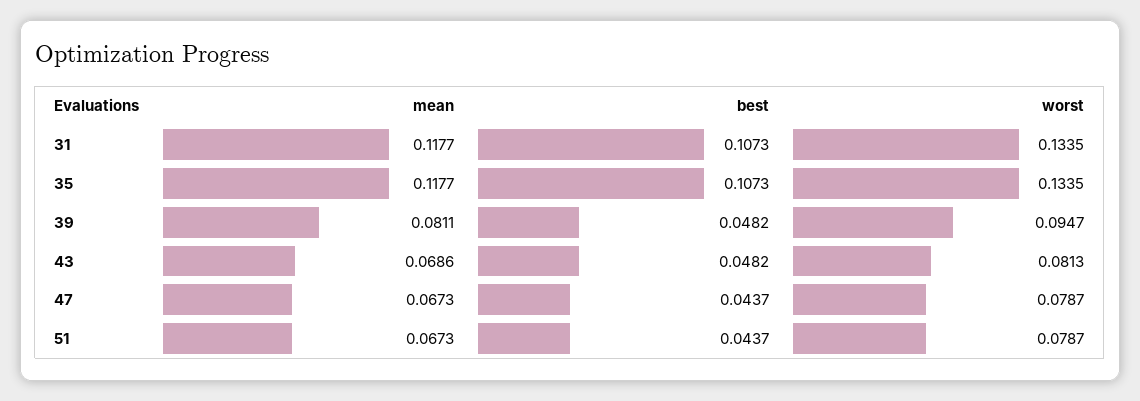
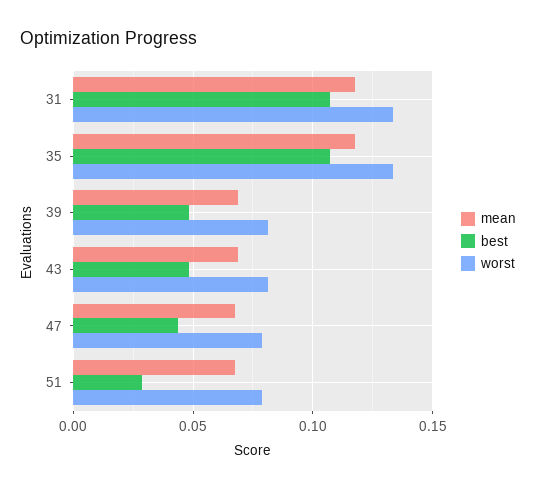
  {
    "mean": {
      "31": 0.1177,
      "35": 0.1177,
-     "39": 0.0811,
+     "39": 0.07,
      "43": 0.0686,
      "47": 0.0673,
      "51": 0.0673
    },
    "best": {
      "31": 0.1073,
      "35": 0.1073,
      "39": 0.0482,
      "43": 0.0482,
      "47": 0.0437,
-     "51": 0.0437
+     "51": 0.03
    },
    "worst": {
      "31": 0.1335,
      "35": 0.1335,
-     "39": 0.0947,
+     "39": 0.08,
      "43": 0.0813,
      "47": 0.0787,
      "51": 0.0787
    }
  }

